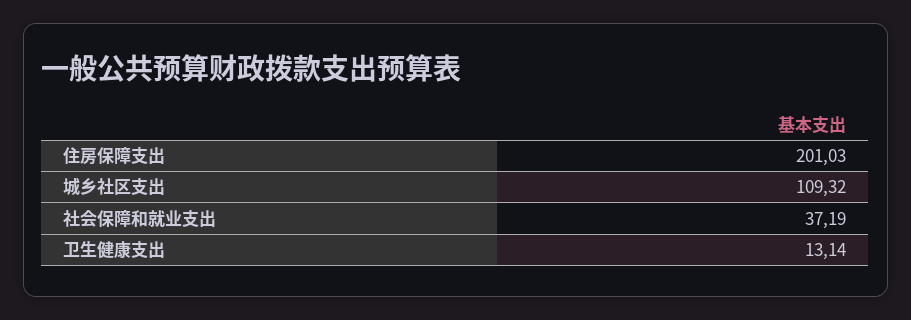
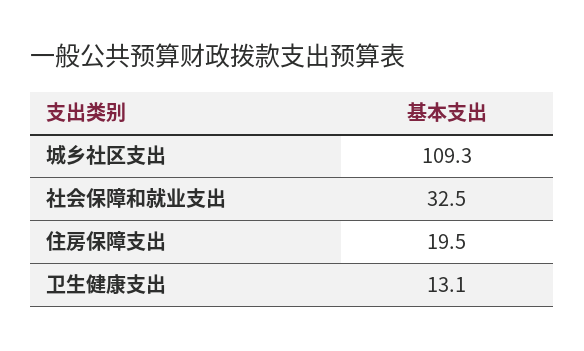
  {
-   "住房保障支出": 201.03,
+   "住房保障支出": 19.5,
    "城乡社区支出": 109.32,
-   "社会保障和就业支出": 37.19,
+   "社会保障和就业支出": 32.5,
    "卫生健康支出": 13.14
  }

